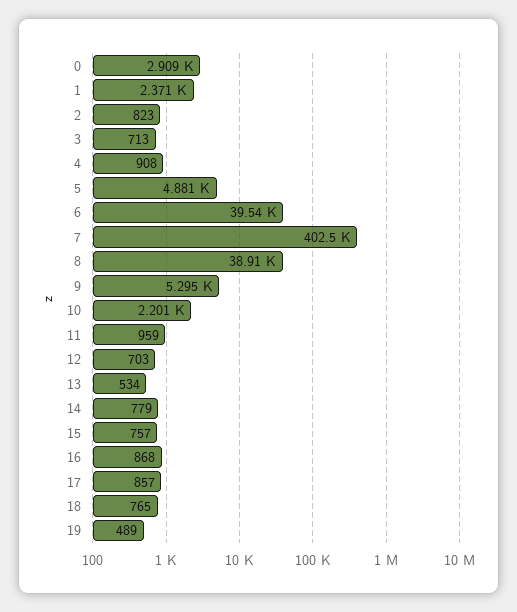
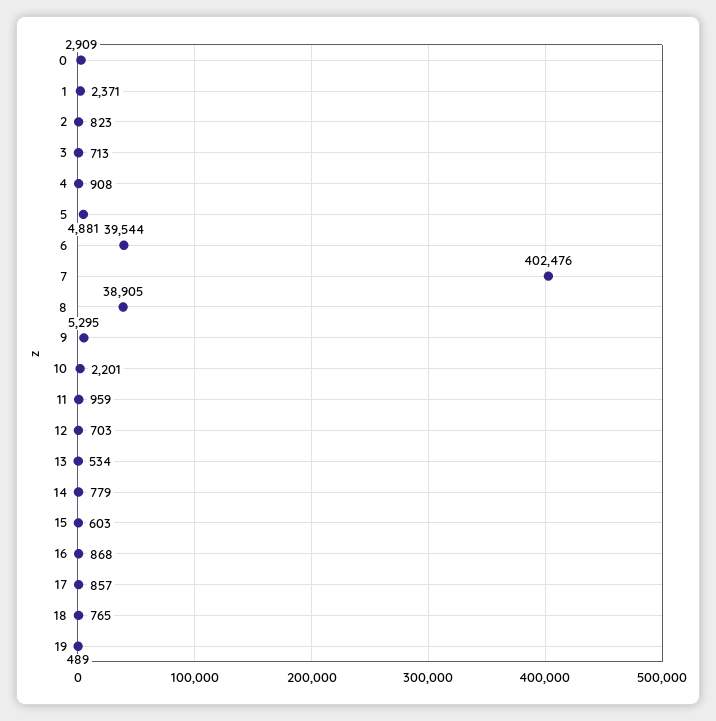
  {
    "0": 2909,
    "1": 2371,
    "2": 823,
    "3": 713,
    "4": 908,
    "5": 4881,
    "6": 39544,
    "7": 402476,
    "8": 38905,
    "9": 5295,
    "10": 2201,
    "11": 959,
    "12": 703,
    "13": 534,
    "14": 779,
-   "15": 757,
+   "15": 603,
    "16": 868,
    "17": 857,
    "18": 765,
    "19": 489
  }

